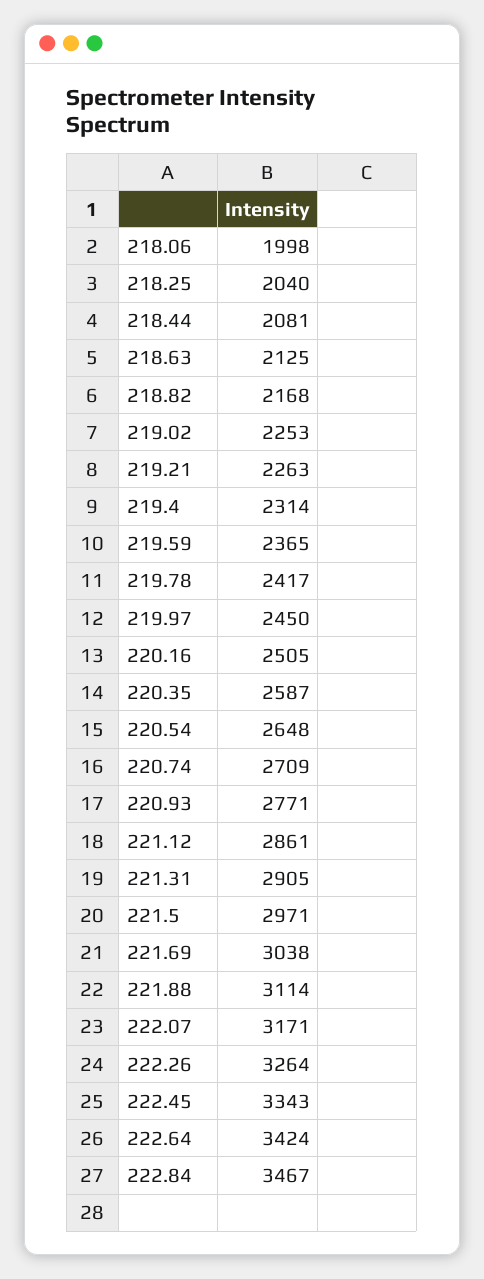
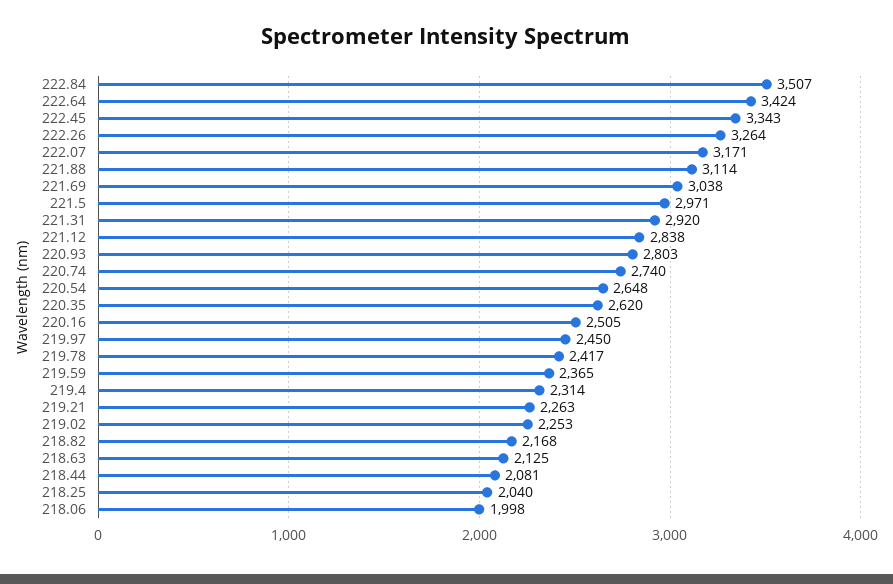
  {
    "218.06": 1998,
    "218.25": 2040,
    "218.44": 2081,
    "218.63": 2125,
    "218.82": 2168,
    "219.02": 2253,
    "219.21": 2263,
    "219.4": 2314,
    "219.59": 2365,
    "219.78": 2417,
    "219.97": 2450,
    "220.16": 2505,
-   "220.35": 2587,
+   "220.35": 2620,
    "220.54": 2648,
-   "220.74": 2709,
+   "220.74": 2740,
-   "220.93": 2771,
+   "220.93": 2803,
-   "221.12": 2861,
+   "221.12": 2838,
-   "221.31": 2905,
+   "221.31": 2920,
    "221.5": 2971,
    "221.69": 3038,
    "221.88": 3114,
    "222.07": 3171,
    "222.26": 3264,
    "222.45": 3343,
    "222.64": 3424,
-   "222.84": 3467
+   "222.84": 3507
  }

